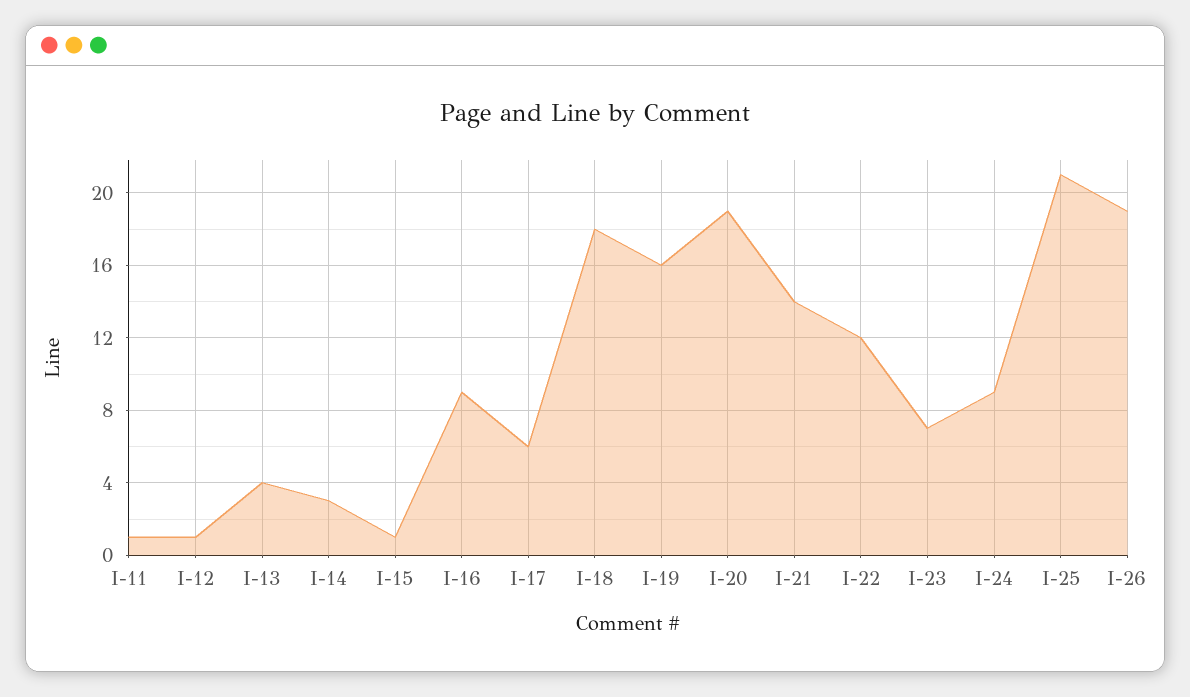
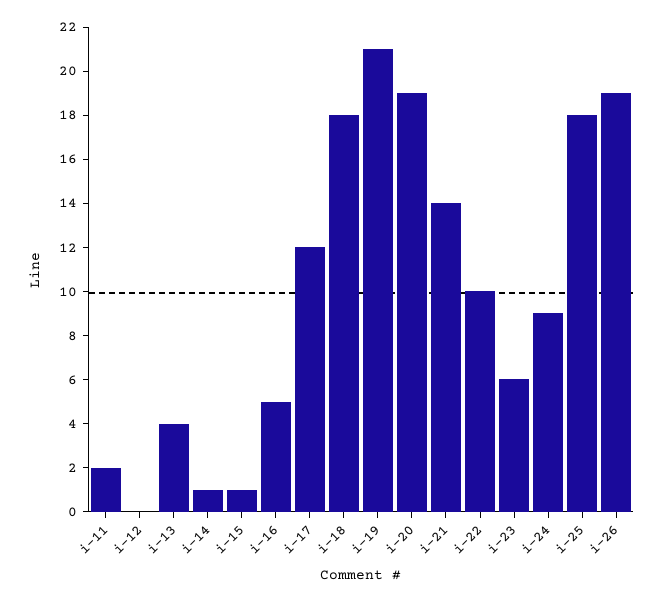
  {
-   "I-11": 1,
+   "I-11": 2,
-   "I-12": 1,
+   "I-12": 0,
    "I-13": 4,
-   "I-14": 3,
+   "I-14": 1,
    "I-15": 1,
-   "I-16": 9,
+   "I-16": 5,
-   "I-17": 6,
+   "I-17": 12,
    "I-18": 18,
-   "I-19": 16,
+   "I-19": 21,
    "I-20": 19,
    "I-21": 14,
-   "I-22": 12,
+   "I-22": 10,
-   "I-23": 7,
+   "I-23": 6,
    "I-24": 9,
-   "I-25": 21,
+   "I-25": 18,
    "I-26": 19
  }

